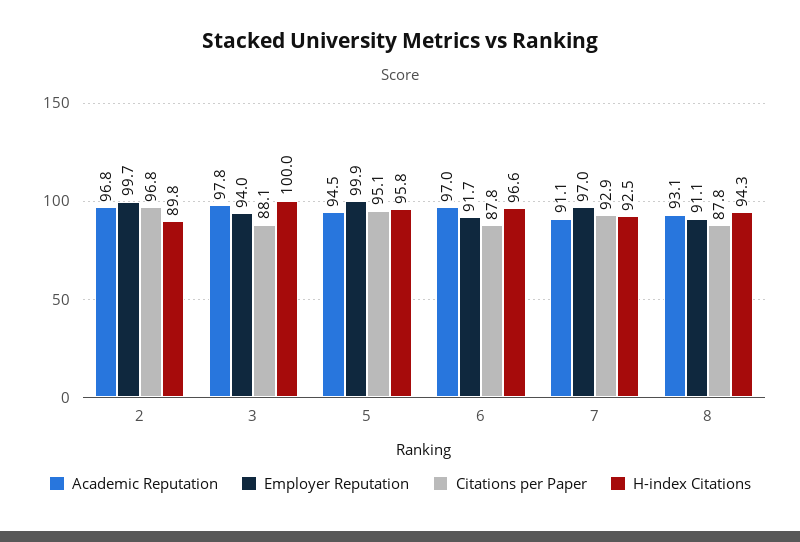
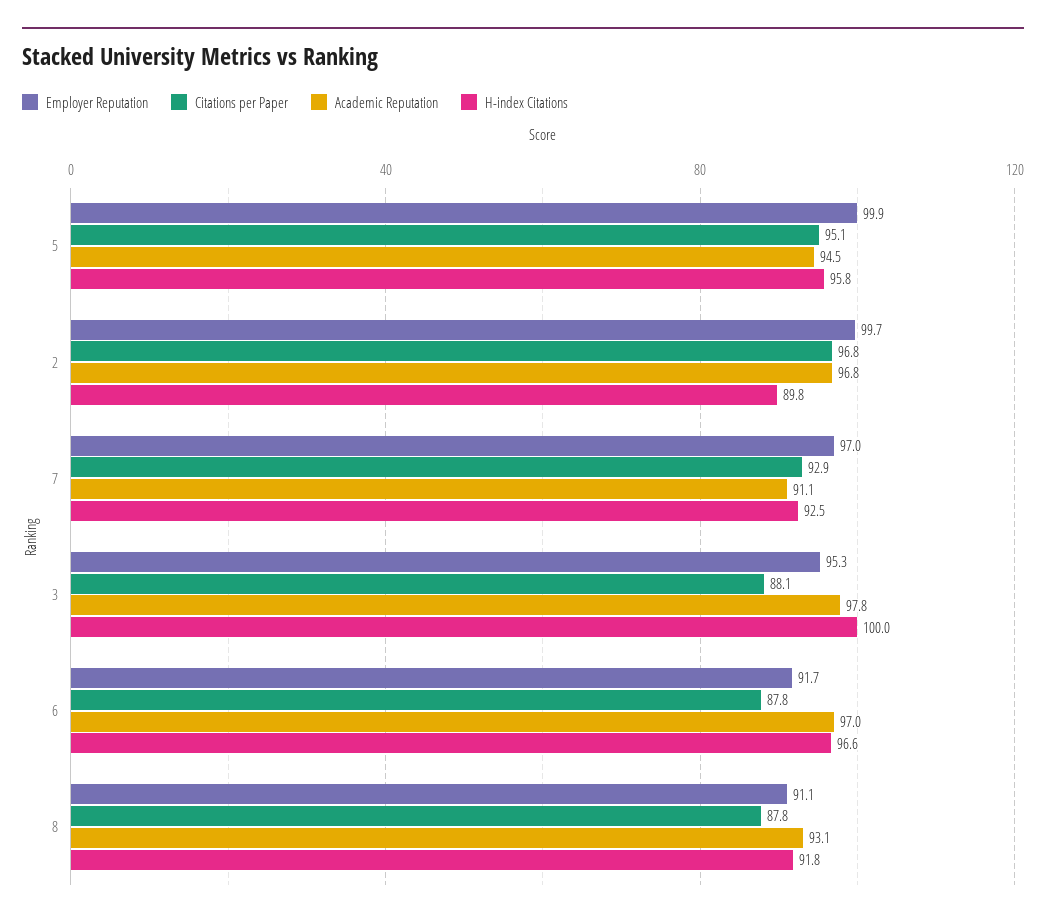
  {
    "Academic Reputation": {
      "2": 96.8,
      "3": 97.8,
      "5": 94.5,
      "6": 97,
      "7": 91.1,
      "8": 93.1
    },
    "Employer Reputation": {
      "2": 99.7,
-     "3": 94,
+     "3": 95.3,
      "5": 99.9,
      "6": 91.7,
      "7": 97,
      "8": 91.1
    },
    "Citations per Paper": {
      "2": 96.8,
      "3": 88.1,
      "5": 95.1,
      "6": 87.8,
      "7": 92.9,
      "8": 87.8
    },
    "H-index Citations": {
      "2": 89.8,
      "3": 100,
      "5": 95.8,
      "6": 96.6,
      "7": 92.5,
-     "8": 94.3
+     "8": 91.8
    }
  }

